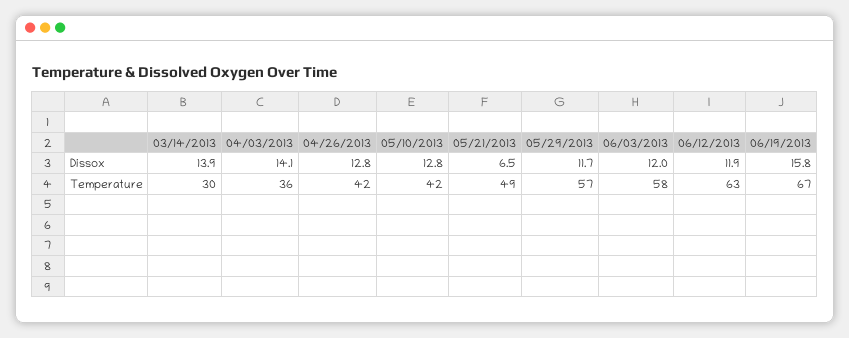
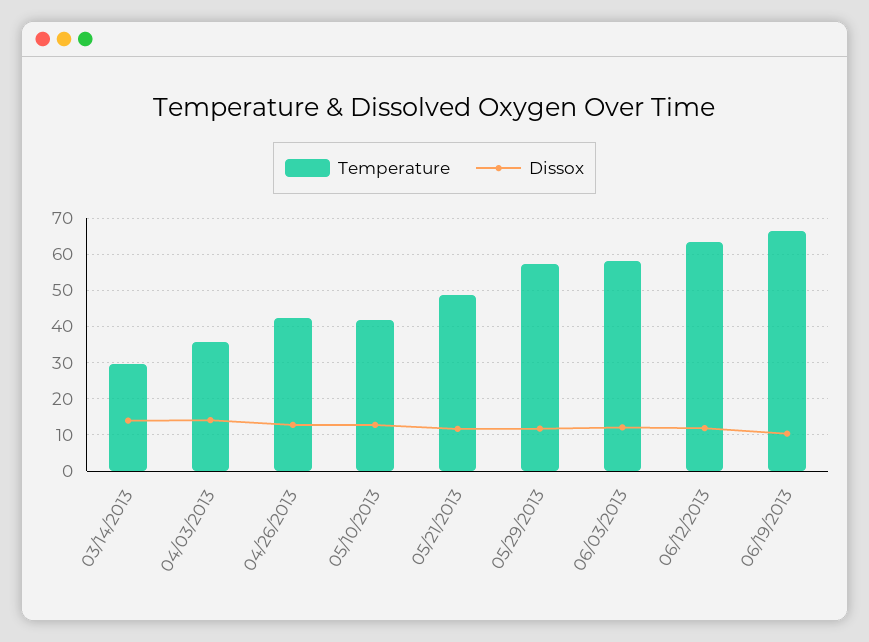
  {
    "Dissox": {
      "03/14/2013": 13.9,
      "04/03/2013": 14.1,
      "04/26/2013": 12.8,
      "05/10/2013": 12.8,
-     "05/21/2013": 6.5,
+     "05/21/2013": 12,
      "05/29/2013": 11.7,
      "06/03/2013": 12,
      "06/12/2013": 11.9,
-     "06/19/2013": 15.8
+     "06/19/2013": 10
    },
    "Temperature": {
      "03/14/2013": 30,
      "04/03/2013": 36,
      "04/26/2013": 42,
      "05/10/2013": 42,
      "05/21/2013": 49,
      "05/29/2013": 57,
      "06/03/2013": 58,
      "06/12/2013": 63,
      "06/19/2013": 67
    }
  }

